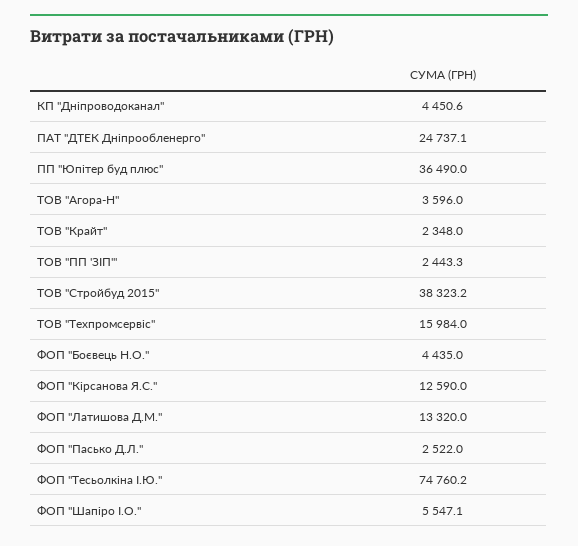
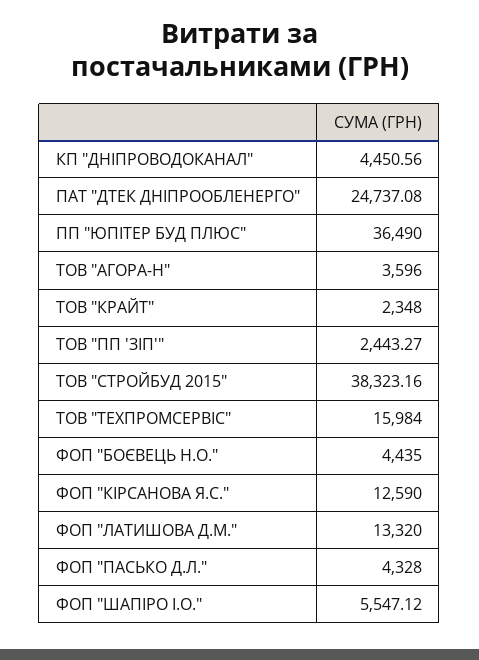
  {
    "КП \"Дніпроводоканал\"": 4450.56,
    "ПАТ \"ДТЕК Дніпрообленерго\"": 24737.08,
    "ПП \"Юпітер буд плюс\"": 36490,
    "ТОВ \"Агора-Н\"": 3596,
    "ТОВ \"Крайт\"": 2348,
    "ТОВ \"ПП 'ЗІП'\"": 2443.27,
    "ТОВ \"Стройбуд 2015\"": 38323.16,
    "ТОВ \"Техпромсервіс\"": 15984,
    "ФОП \"Боєвець Н.О.\"": 4435,
    "ФОП \"Кірсанова Я.С.\"": 12590,
    "ФОП \"Латишова Д.М.\"": 13320,
-   "ФОП \"Пасько Д.Л.\"": 2522,
+   "ФОП \"Пасько Д.Л.\"": 4328,
-   "ФОП \"Тесьолкіна І.Ю.\"": 74760.2,
    "ФОП \"Шапіро І.О.\"": 5547.12
  }

